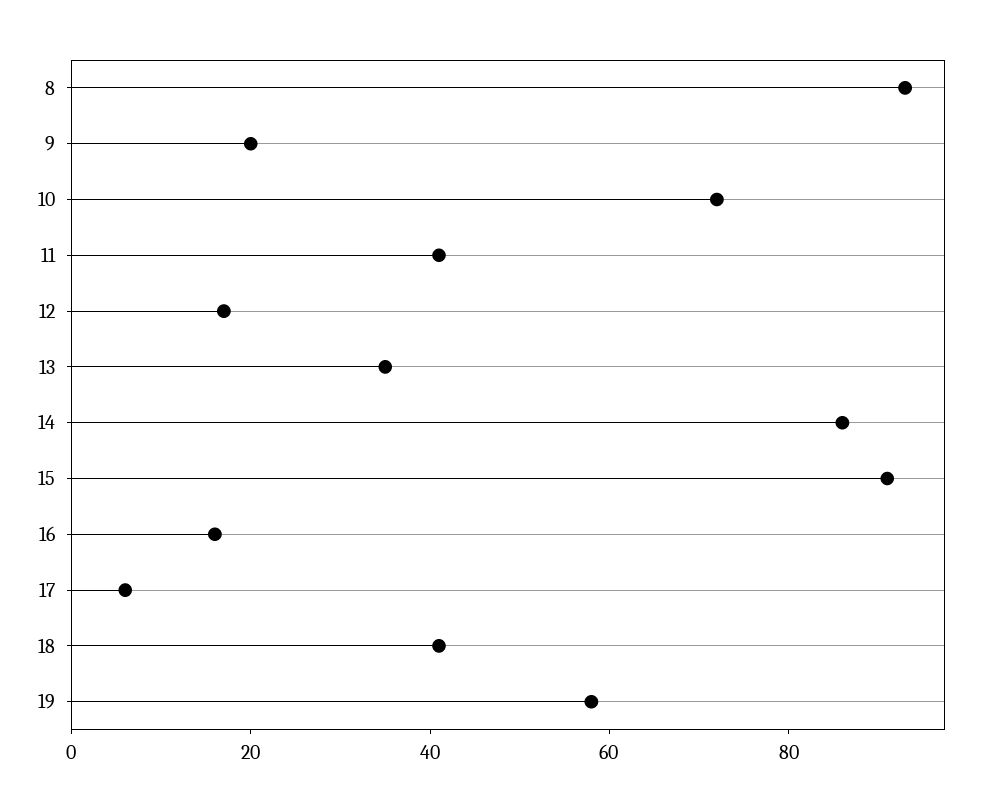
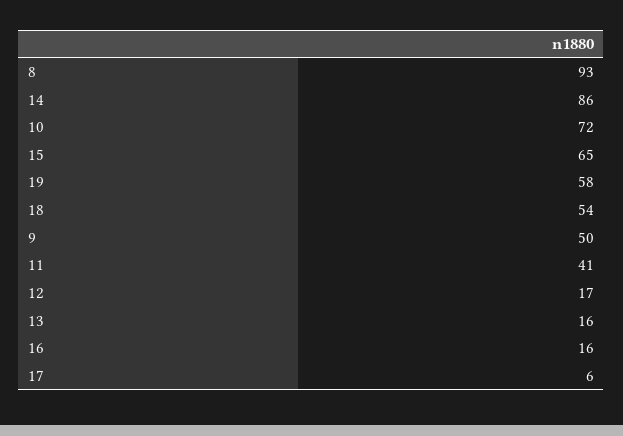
  {
    "8": 93,
-   "9": 20,
+   "9": 50,
    "10": 72,
    "11": 41,
    "12": 17,
-   "13": 35,
+   "13": 16,
    "14": 86,
-   "15": 90,
+   "15": 65,
    "16": 16,
    "17": 6,
-   "18": 40,
+   "18": 54,
    "19": 58
  }

